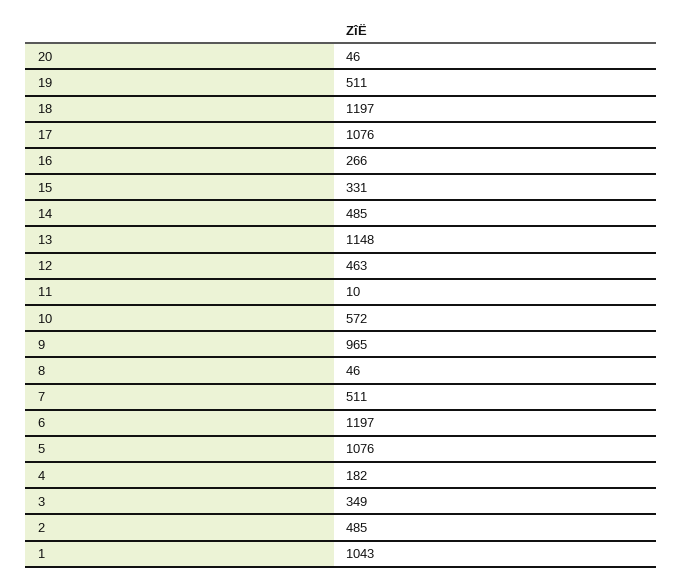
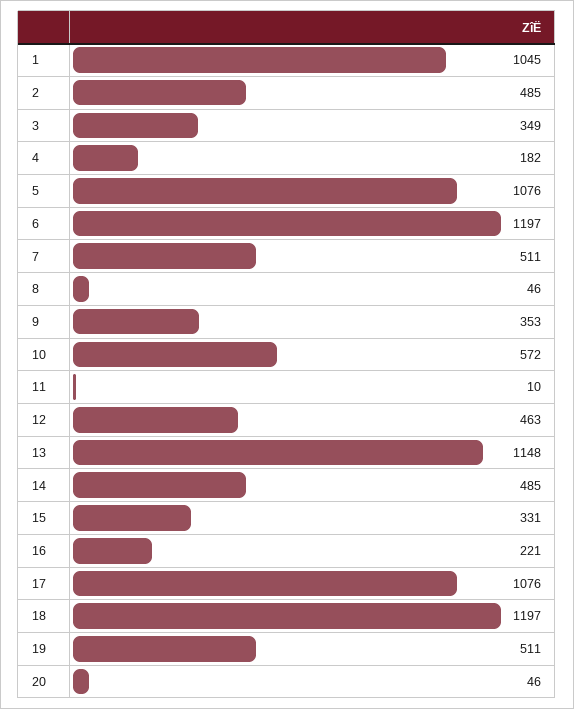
  {
    "20": 46,
    "19": 511,
    "18": 1197,
    "17": 1076,
-   "16": 266,
+   "16": 221,
    "15": 331,
    "14": 485,
    "13": 1148,
    "12": 463,
    "11": 10,
    "10": 572,
-   "9": 965,
+   "9": 353,
    "8": 46,
    "7": 511,
    "6": 1197,
    "5": 1076,
    "4": 182,
    "3": 349,
    "2": 485,
-   "1": 1043
+   "1": 1045
  }

